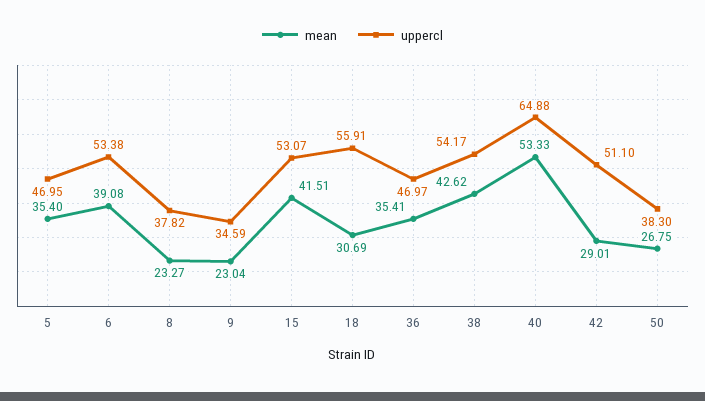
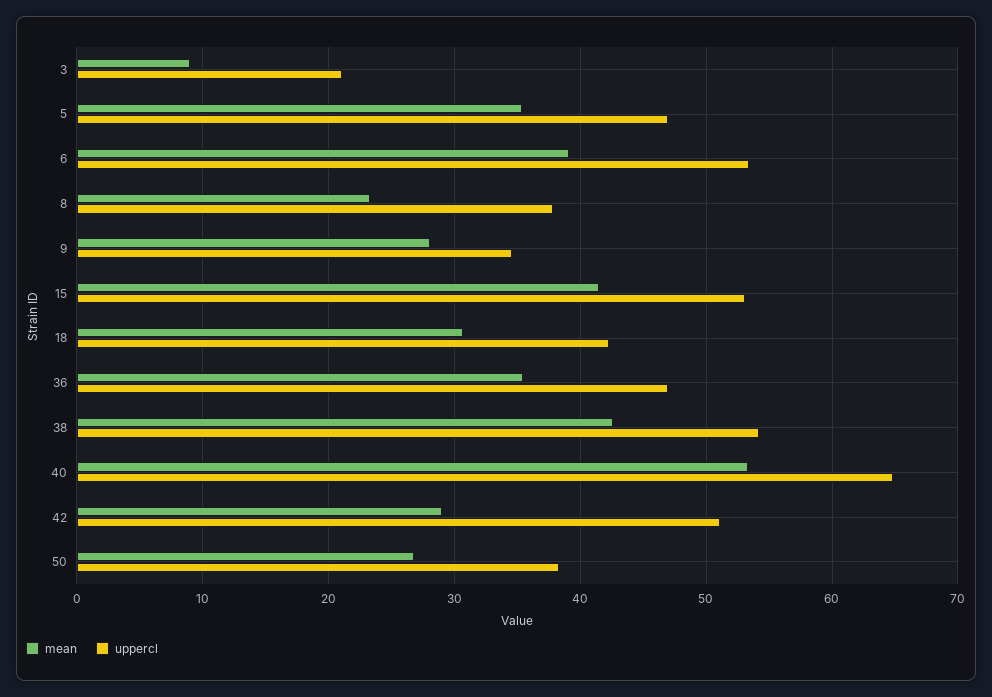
  {
    "mean": {
      "5": 35.4,
      "6": 39.08,
      "8": 23.27,
-     "9": 23.04,
+     "9": 28,
      "15": 41.51,
      "18": 30.69,
      "36": 35.41,
      "38": 42.62,
      "40": 53.33,
      "42": 29.01,
-     "50": 26.75
+     "50": 26.75,
+     "3": 9
    },
    "uppercl": {
      "5": 46.95,
      "6": 53.38,
      "8": 37.82,
      "9": 34.59,
      "15": 53.07,
-     "18": 55.91,
+     "18": 42,
      "36": 46.97,
      "38": 54.17,
      "40": 64.88,
      "42": 51.1,
-     "50": 38.3
+     "50": 38.3,
+     "3": 21
    }
  }

